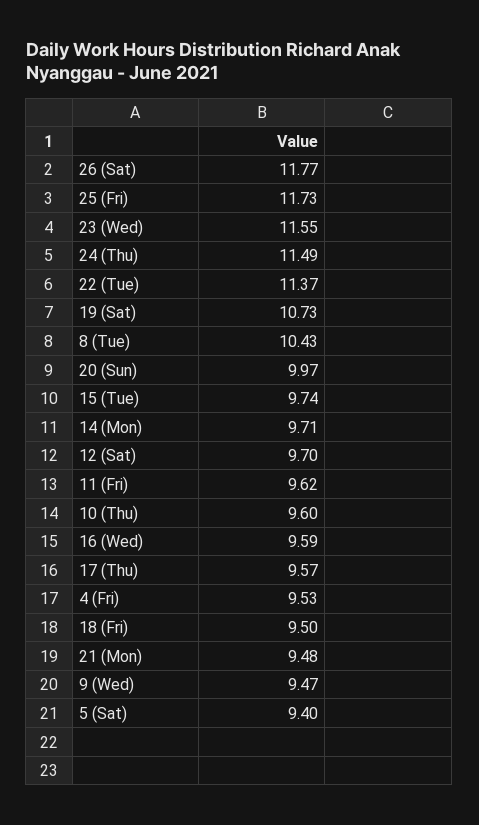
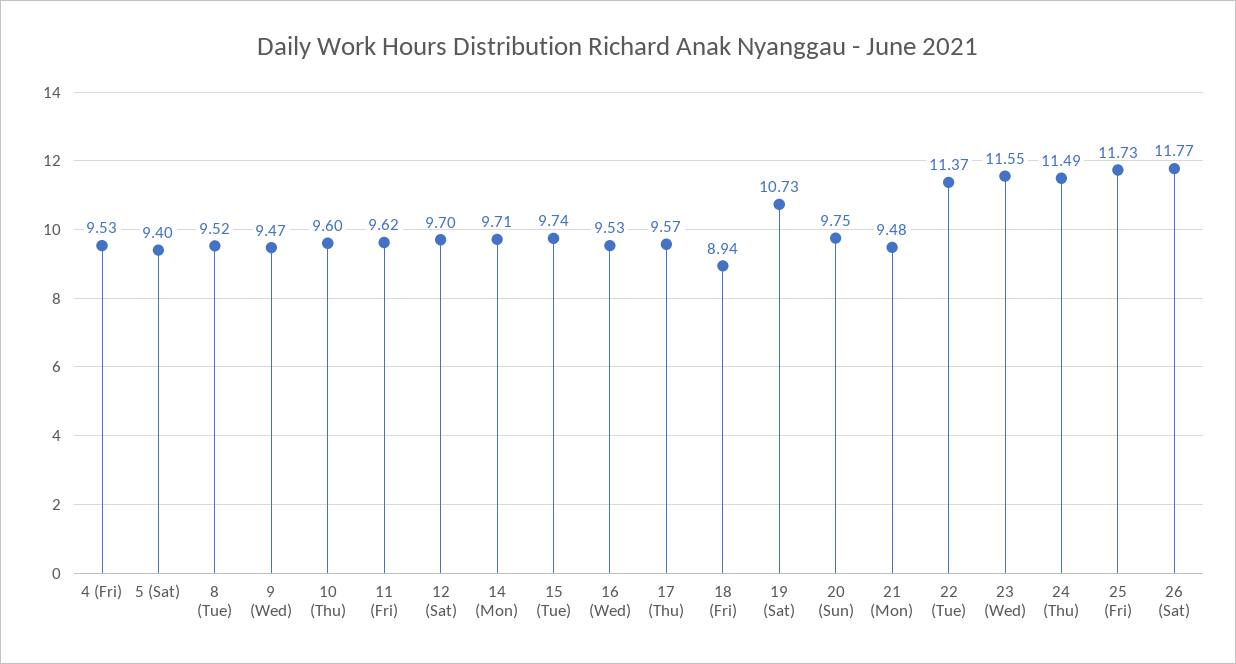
  {
    "26 (Sat)": 11.77,
    "25 (Fri)": 11.73,
    "23 (Wed)": 11.55,
    "24 (Thu)": 11.49,
    "22 (Tue)": 11.37,
    "19 (Sat)": 10.73,
-   "8 (Tue)": 10.43,
+   "8 (Tue)": 9.52,
-   "20 (Sun)": 9.97,
+   "20 (Sun)": 9.75,
    "15 (Tue)": 9.74,
    "14 (Mon)": 9.71,
    "12 (Sat)": 9.7,
    "11 (Fri)": 9.62,
    "10 (Thu)": 9.6,
-   "16 (Wed)": 9.59,
+   "16 (Wed)": 9.53,
    "17 (Thu)": 9.57,
    "4 (Fri)": 9.53,
-   "18 (Fri)": 9.5,
+   "18 (Fri)": 8.94,
    "21 (Mon)": 9.48,
    "9 (Wed)": 9.47,
    "5 (Sat)": 9.4
  }

